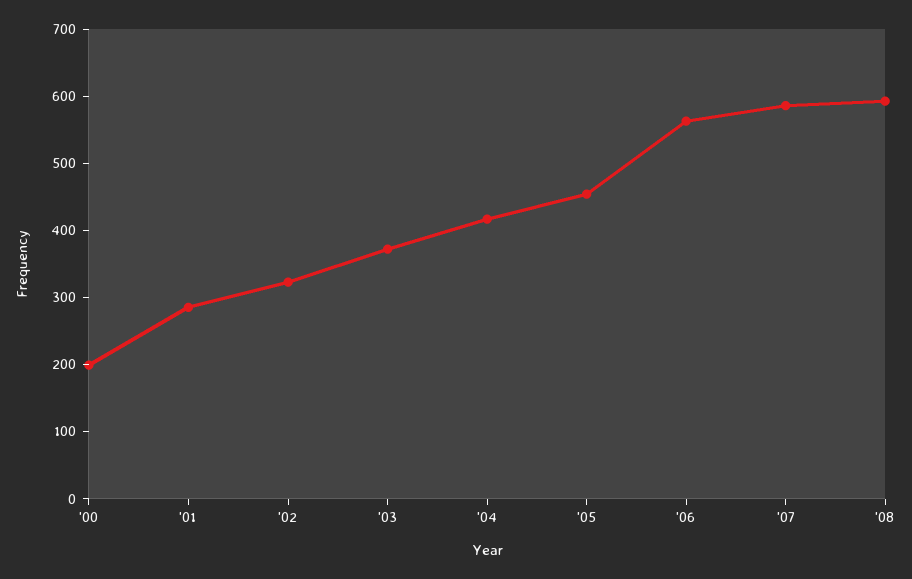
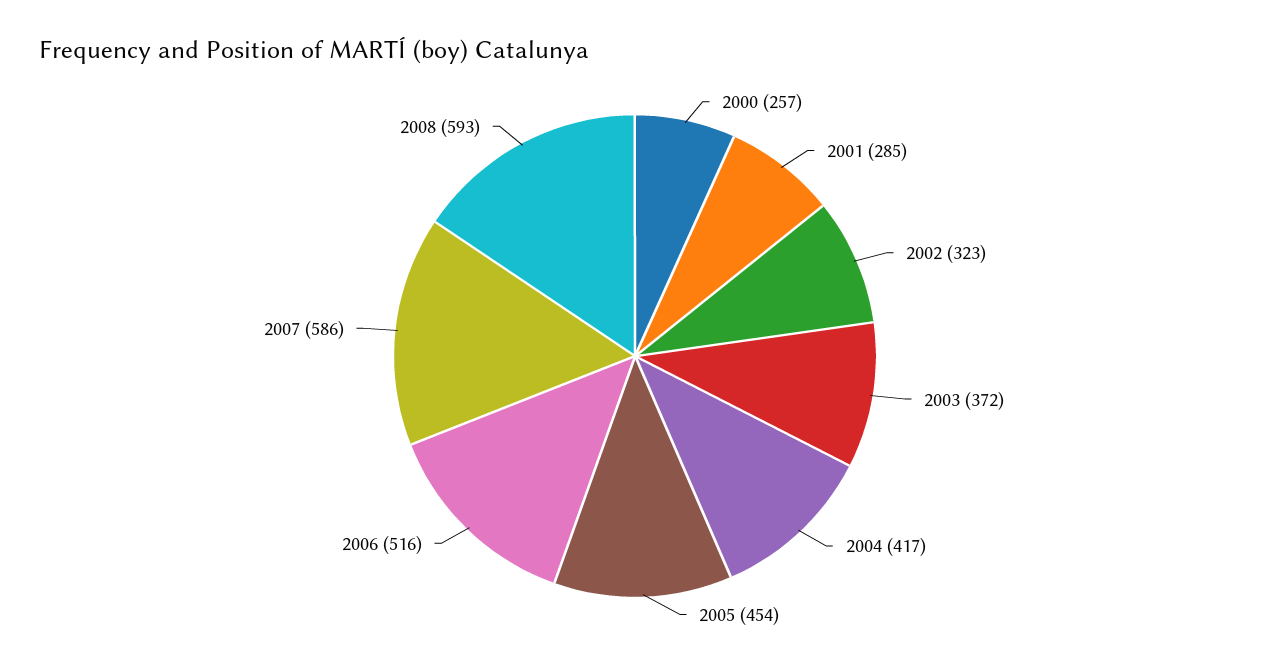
  {
-   "'00": 200,
+   "'00": 257,
    "'01": 285,
    "'02": 323,
    "'03": 372,
    "'04": 417,
    "'05": 454,
-   "'06": 560,
+   "'06": 516,
    "'07": 586,
    "'08": 593
  }

